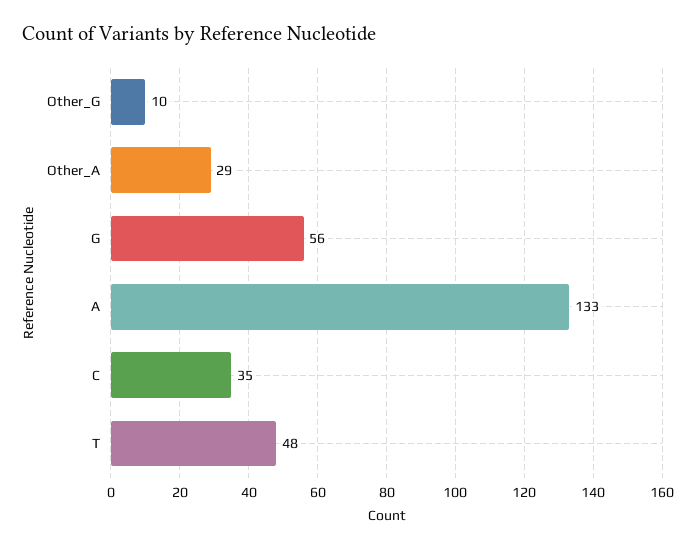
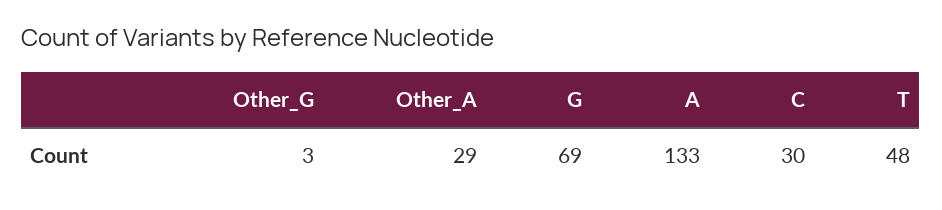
  {
-   "Other_G": 10,
+   "Other_G": 3,
    "Other_A": 29,
-   "G": 56,
+   "G": 69,
    "A": 133,
-   "C": 35,
+   "C": 30,
    "T": 48
  }

